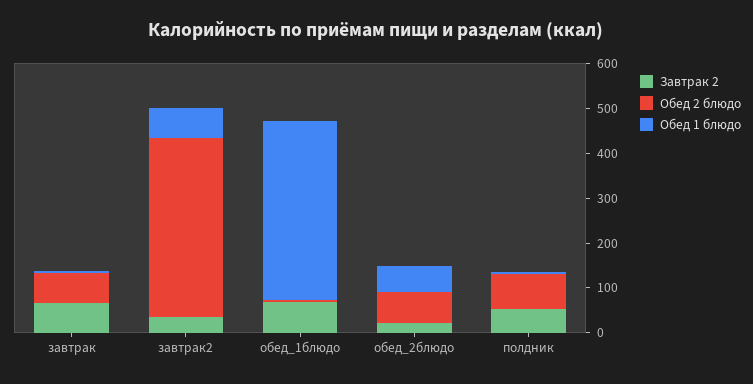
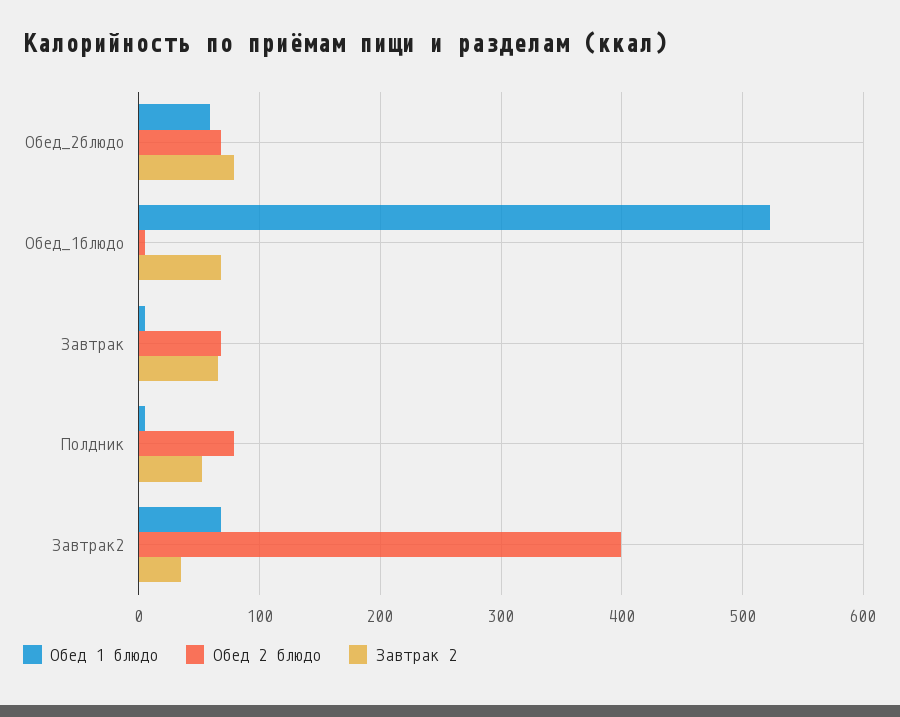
  {
    "Завтрак 2": {
      "завтрак": 70,
      "завтрак2": 30,
      "обед_1блюдо": 70,
-     "обед_2блюдо": 20,
+     "обед_2блюдо": 80,
      "полдник": 50
    },
    "Обед 2 блюдо": {
      "завтрак": 70,
      "завтрак2": 400,
      "обед_1блюдо": 10,
      "обед_2блюдо": 70,
      "полдник": 80
    },
    "Обед 1 блюдо": {
      "завтрак": 10,
      "завтрак2": 70,
-     "обед_1блюдо": 400,
+     "обед_1блюдо": 520,
      "обед_2блюдо": 60,
      "полдник": 10
    }
  }

